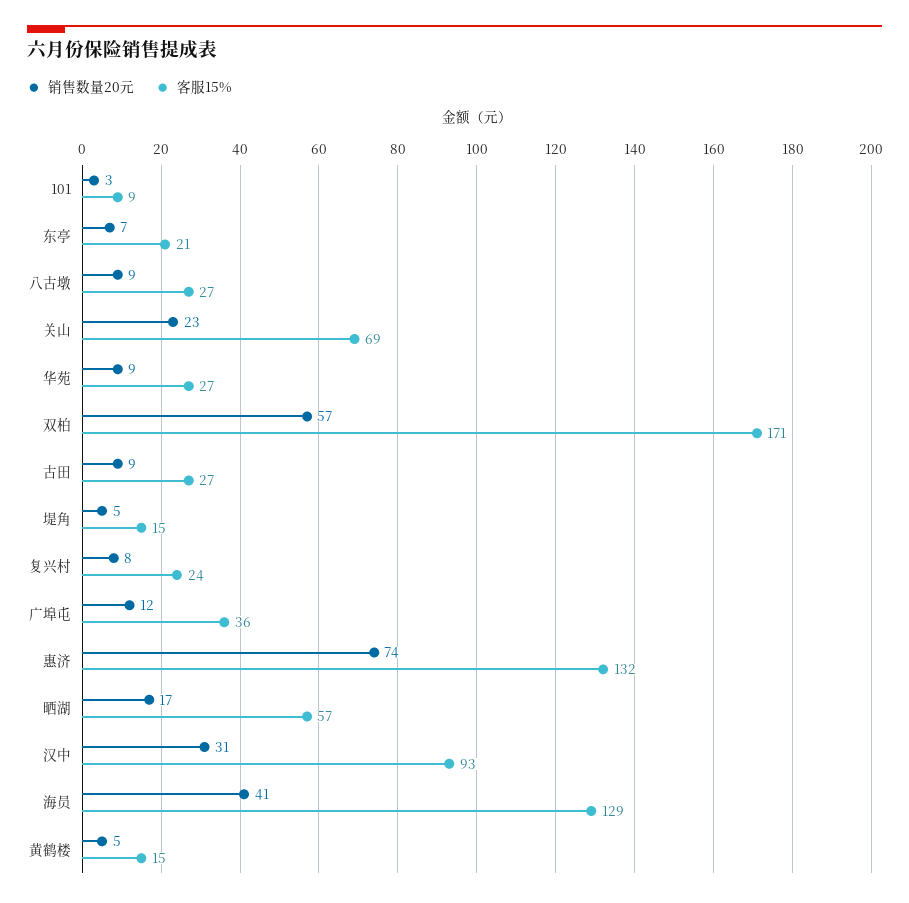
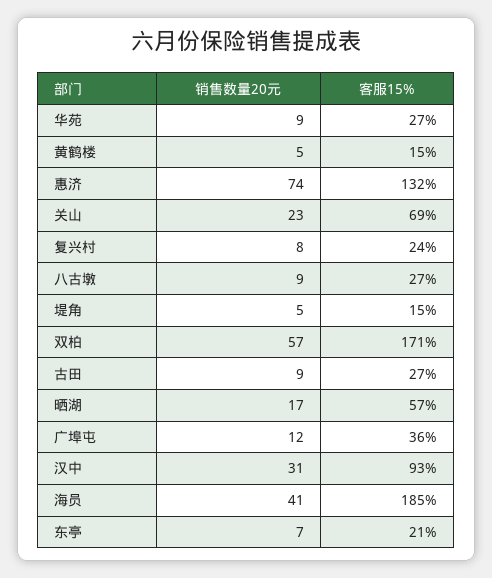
  {
    "销售数量20元": {
-     "101": 3,
      "东亭": 7,
      "八古墩": 9,
      "关山": 23,
      "华苑": 9,
      "双柏": 57,
      "古田": 9,
      "堤角": 5,
      "复兴村": 8,
      "广埠屯": 12,
      "惠济": 74,
      "晒湖": 17,
      "汉中": 31,
      "海员": 41,
      "黄鹤楼": 5
    },
    "客服15%": {
-     "101": 9,
      "东亭": 21,
      "八古墩": 27,
      "关山": 69,
      "华苑": 27,
      "双柏": 171,
      "古田": 27,
      "堤角": 15,
      "复兴村": 24,
      "广埠屯": 36,
      "惠济": 132,
      "晒湖": 57,
      "汉中": 93,
-     "海员": 129,
+     "海员": 185,
      "黄鹤楼": 15
    }
  }

